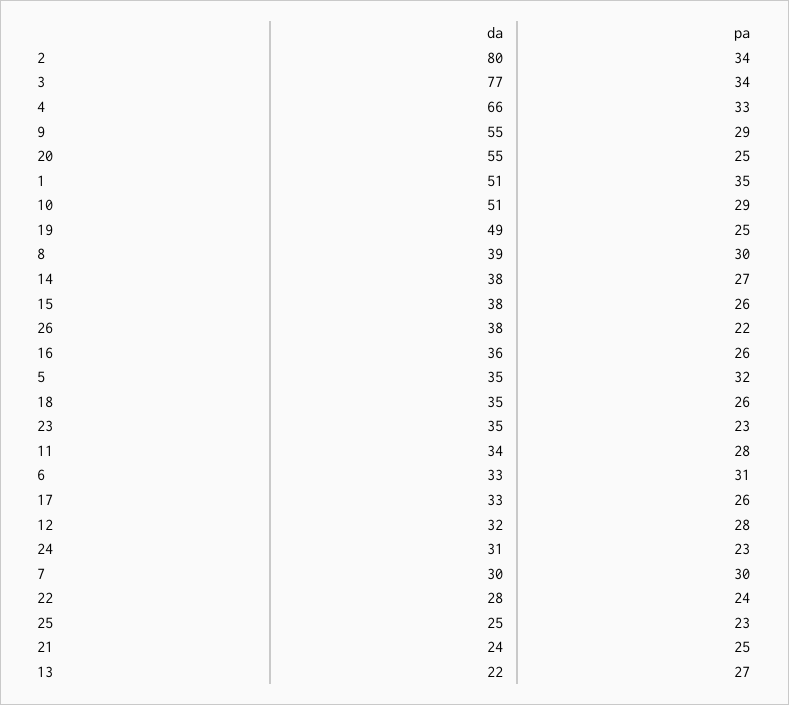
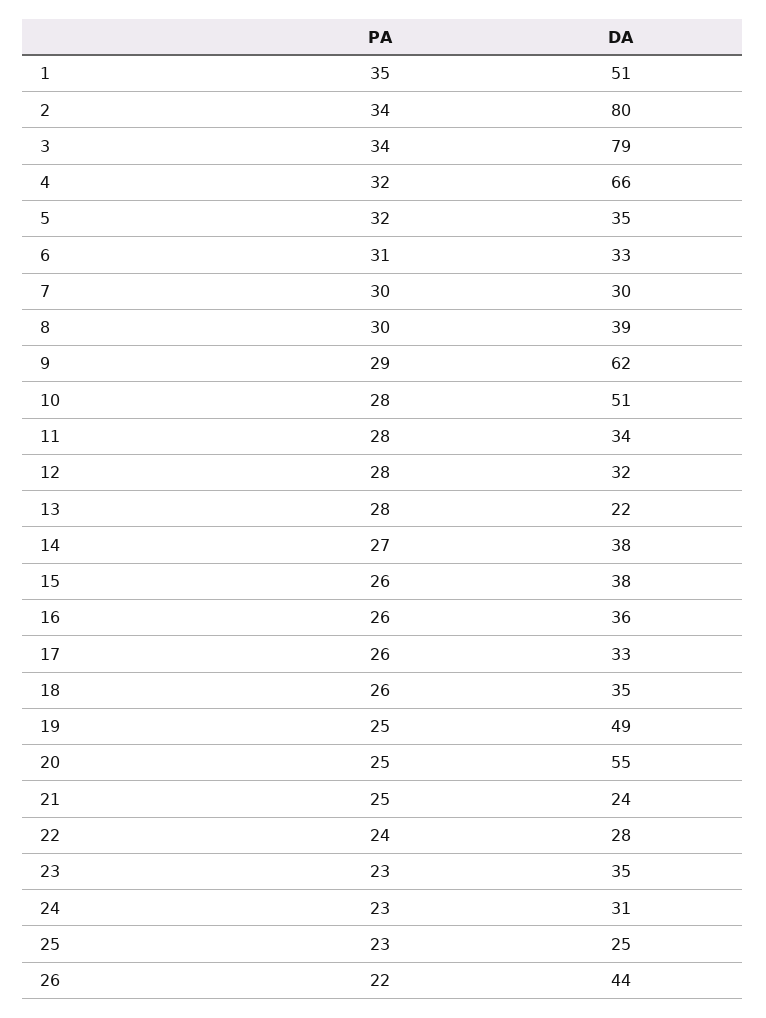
  {
    "da": {
      "2": 80,
-     "3": 77,
+     "3": 79,
      "4": 66,
-     "9": 55,
+     "9": 62,
      "20": 55,
      "1": 51,
      "10": 51,
      "19": 49,
      "8": 39,
      "14": 38,
      "15": 38,
-     "26": 38,
+     "26": 44,
      "16": 36,
      "5": 35,
      "18": 35,
      "23": 35,
      "11": 34,
      "6": 33,
      "17": 33,
      "12": 32,
      "24": 31,
      "7": 30,
      "22": 28,
      "25": 25,
      "21": 24,
      "13": 22
    },
    "pa": {
      "2": 34,
      "3": 34,
-     "4": 33,
+     "4": 32,
      "9": 29,
      "20": 25,
      "1": 35,
-     "10": 29,
+     "10": 28,
      "19": 25,
      "8": 30,
      "14": 27,
      "15": 26,
      "26": 22,
      "16": 26,
      "5": 32,
      "18": 26,
      "23": 23,
      "11": 28,
      "6": 31,
      "17": 26,
      "12": 28,
      "24": 23,
      "7": 30,
      "22": 24,
      "25": 23,
      "21": 25,
-     "13": 27
+     "13": 28
    }
  }

